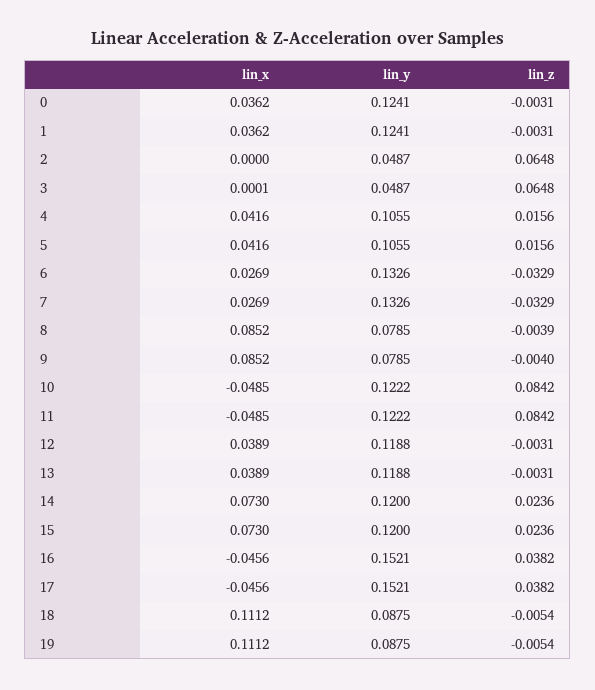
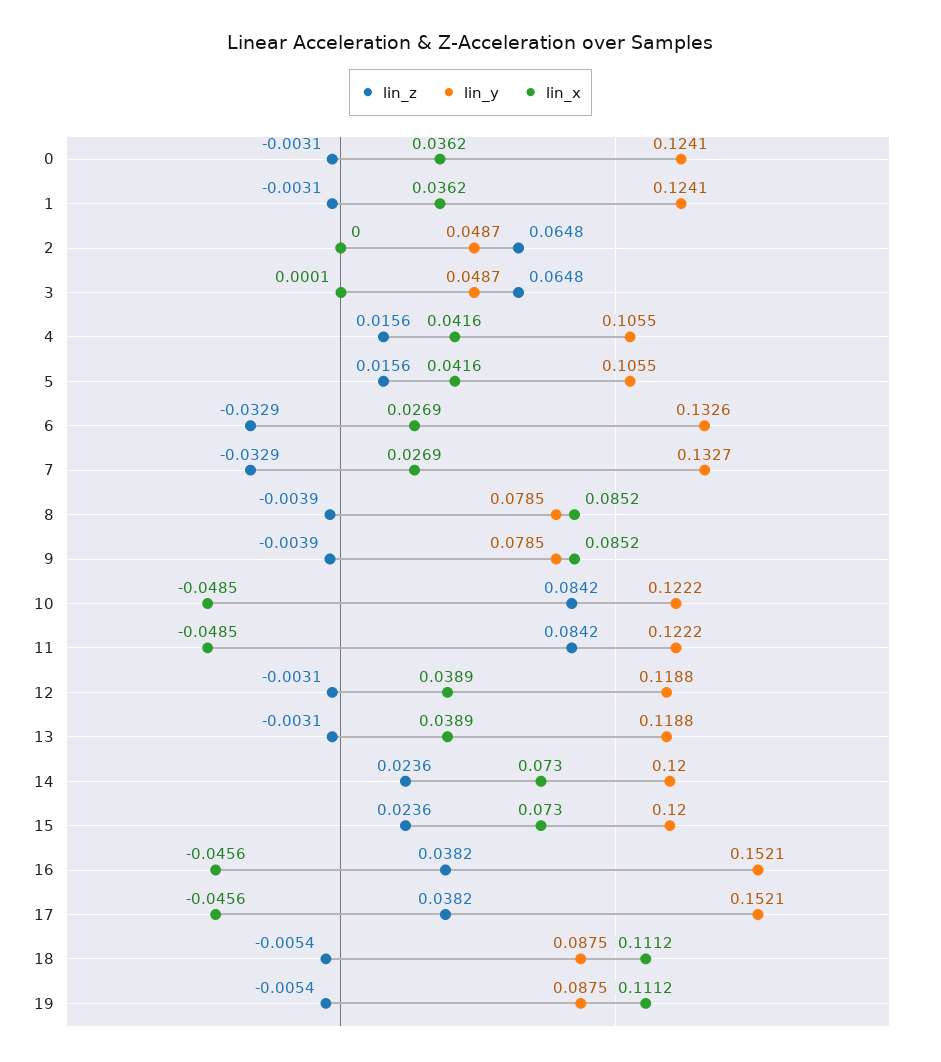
  {
    "lin_x": {
      "0": 0.0362,
      "1": 0.0362,
      "2": 0,
      "3": 0.0001,
      "4": 0.0416,
      "5": 0.0416,
      "6": 0.0269,
      "7": 0.0269,
      "8": 0.0852,
      "9": 0.0852,
      "10": -0.0485,
      "11": -0.0485,
      "12": 0.0389,
      "13": 0.0389,
      "14": 0.073,
      "15": 0.073,
      "16": -0.0456,
      "17": -0.0456,
      "18": 0.1112,
      "19": 0.1112
    },
    "lin_y": {
      "0": 0.1241,
      "1": 0.1241,
      "2": 0.0487,
      "3": 0.0487,
      "4": 0.1055,
      "5": 0.1055,
      "6": 0.1326,
-     "7": 0.1326,
+     "7": 0.1327,
      "8": 0.0785,
      "9": 0.0785,
      "10": 0.1222,
      "11": 0.1222,
      "12": 0.1188,
      "13": 0.1188,
      "14": 0.12,
      "15": 0.12,
      "16": 0.1521,
      "17": 0.1521,
      "18": 0.0875,
      "19": 0.0875
    },
    "lin_z": {
      "0": -0.0031,
      "1": -0.0031,
      "2": 0.0648,
      "3": 0.0648,
      "4": 0.0156,
      "5": 0.0156,
      "6": -0.0329,
      "7": -0.0329,
      "8": -0.0039,
-     "9": -0.004,
+     "9": -0.0039,
      "10": 0.0842,
      "11": 0.0842,
      "12": -0.0031,
      "13": -0.0031,
      "14": 0.0236,
      "15": 0.0236,
      "16": 0.0382,
      "17": 0.0382,
      "18": -0.0054,
      "19": -0.0054
    }
  }

